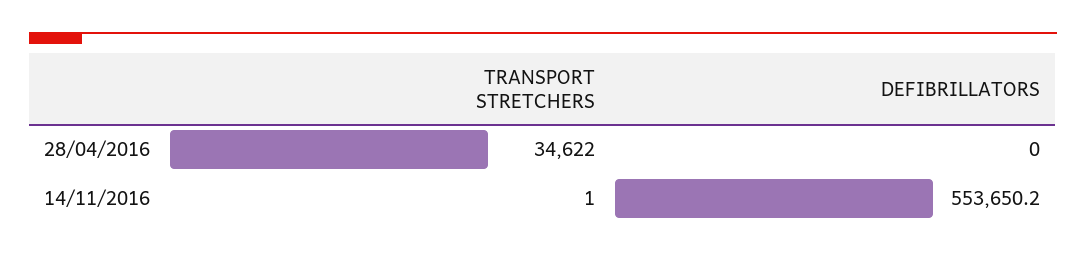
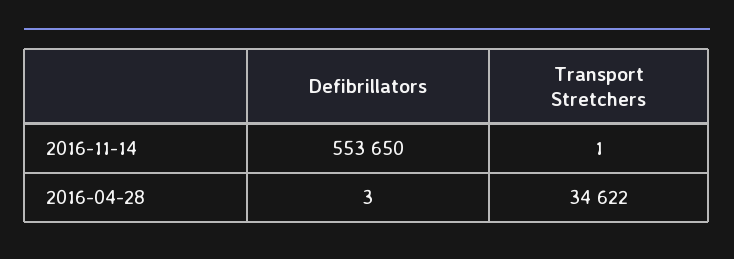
  {
    "TRANSPORT STRETCHERS": {
      "28/04/2016": 34622,
      "14/11/2016": 1
    },
    "DEFIBRILLATORS": {
-     "28/04/2016": 0,
+     "28/04/2016": 3,
      "14/11/2016": 553650.2
    }
  }

